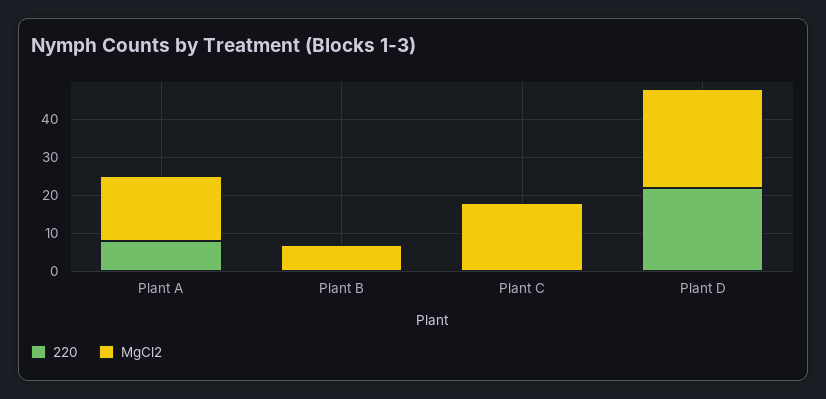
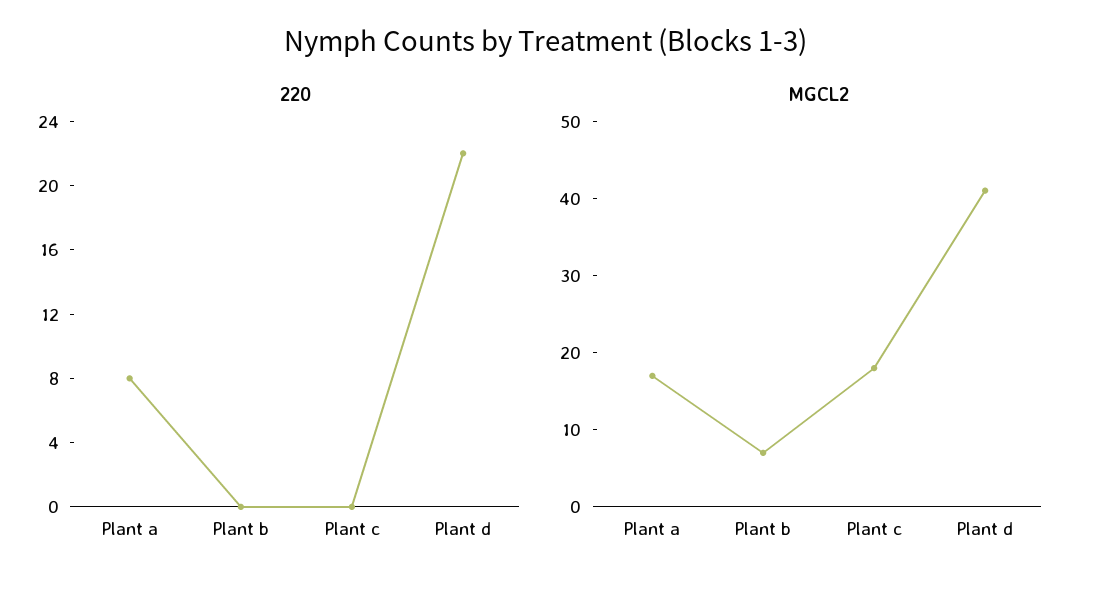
  {
    "220": {
      "Plant A": 8,
      "Plant B": 0,
      "Plant C": 0,
      "Plant D": 22
    },
    "MgCl2": {
      "Plant A": 15,
      "Plant B": 5,
      "Plant C": 20,
-     "Plant D": 25
+     "Plant D": 40
    }
  }

